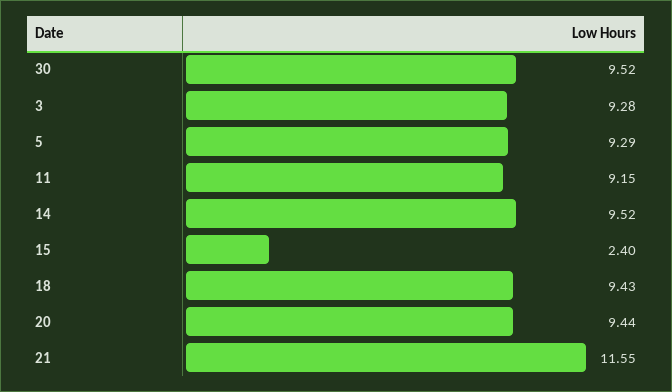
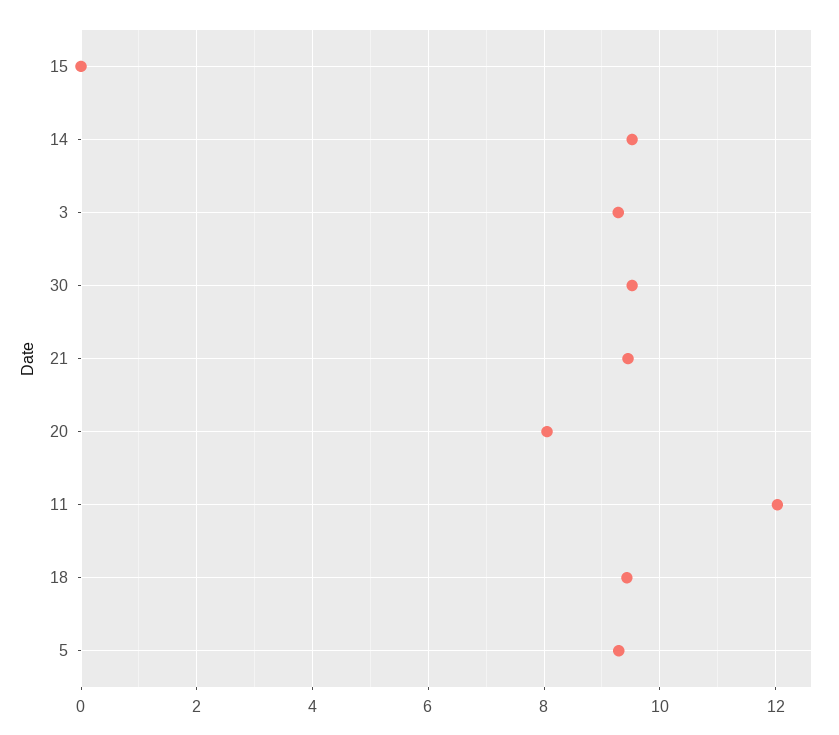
  {
    "30": 9.52,
    "3": 9.28,
    "5": 9.29,
-   "11": 9.15,
+   "11": 12,
    "14": 9.52,
-   "15": 2.4,
+   "15": 0,
    "18": 9.43,
-   "20": 9.44,
+   "20": 8,
-   "21": 11.55
+   "21": 9.4
  }

